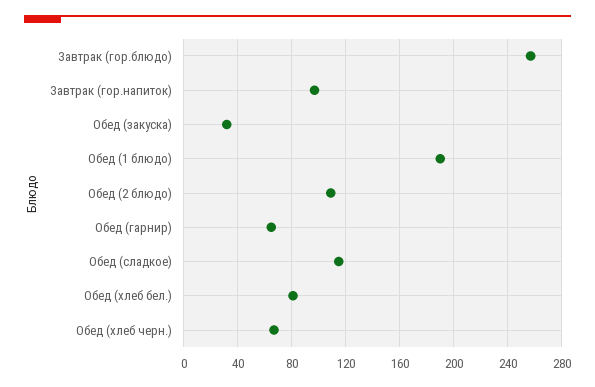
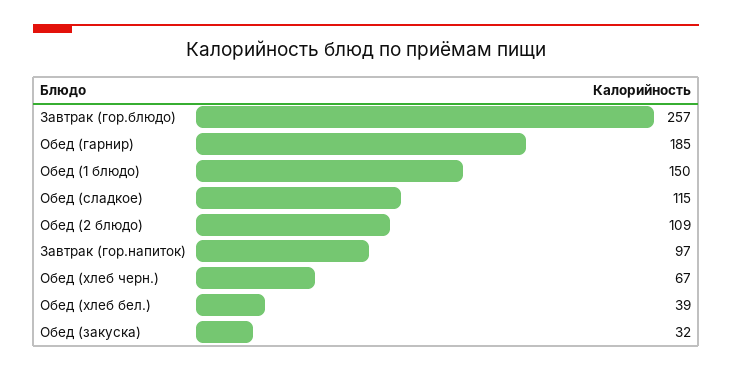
  {
    "Завтрак (гор.блюдо)": 257,
    "Завтрак (гор.напиток)": 97,
    "Обед (закуска)": 32,
-   "Обед (1 блюдо)": 190,
+   "Обед (1 блюдо)": 150,
    "Обед (2 блюдо)": 109,
-   "Обед (гарнир)": 65,
+   "Обед (гарнир)": 185,
    "Обед (сладкое)": 115,
-   "Обед (хлеб бел.)": 80,
+   "Обед (хлеб бел.)": 39,
    "Обед (хлеб черн.)": 67
  }

